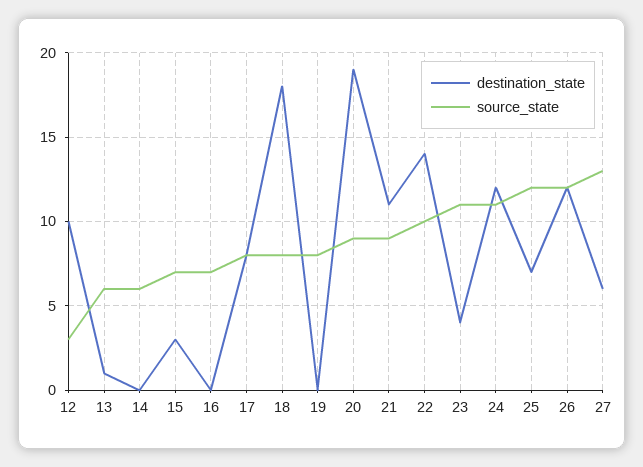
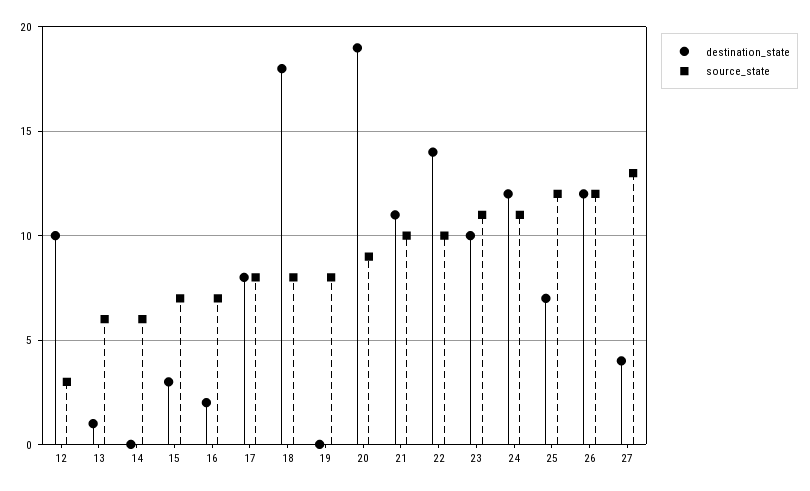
  {
    "destination_state": {
      "12": 10,
      "13": 1,
      "14": 0,
      "15": 3,
-     "16": 0,
+     "16": 2,
      "17": 8,
      "18": 18,
      "19": 0,
      "20": 19,
      "21": 11,
      "22": 14,
-     "23": 4,
+     "23": 10,
      "24": 12,
      "25": 7,
      "26": 12,
-     "27": 6
+     "27": 4
    },
    "source_state": {
      "12": 3,
      "13": 6,
      "14": 6,
      "15": 7,
      "16": 7,
      "17": 8,
      "18": 8,
      "19": 8,
      "20": 9,
-     "21": 9,
+     "21": 10,
      "22": 10,
      "23": 11,
      "24": 11,
      "25": 12,
      "26": 12,
      "27": 13
    }
  }

